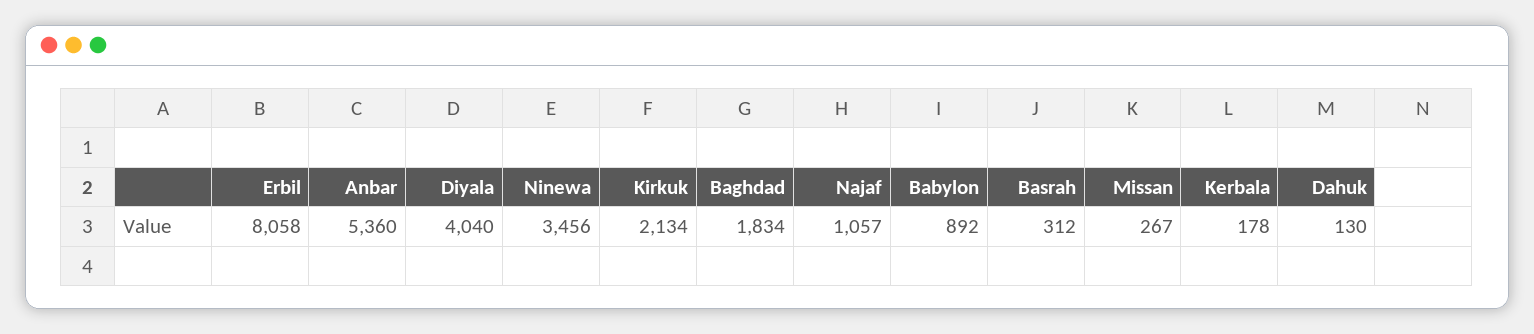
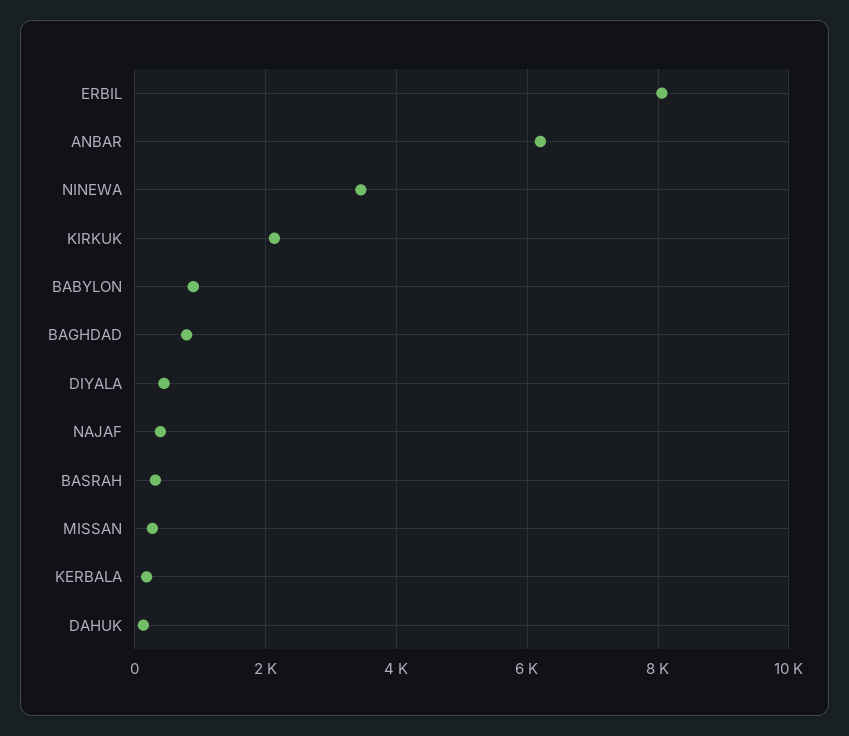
  {
    "Erbil": 8058,
-   "Anbar": 5360,
+   "Anbar": 6200,
-   "Diyala": 4040,
+   "Diyala": 400,
    "Ninewa": 3456,
    "Kirkuk": 2134,
-   "Baghdad": 1834,
+   "Baghdad": 800,
-   "Najaf": 1057,
+   "Najaf": 400,
    "Babylon": 892,
    "Basrah": 312,
    "Missan": 267,
    "Kerbala": 178,
    "Dahuk": 130
  }

